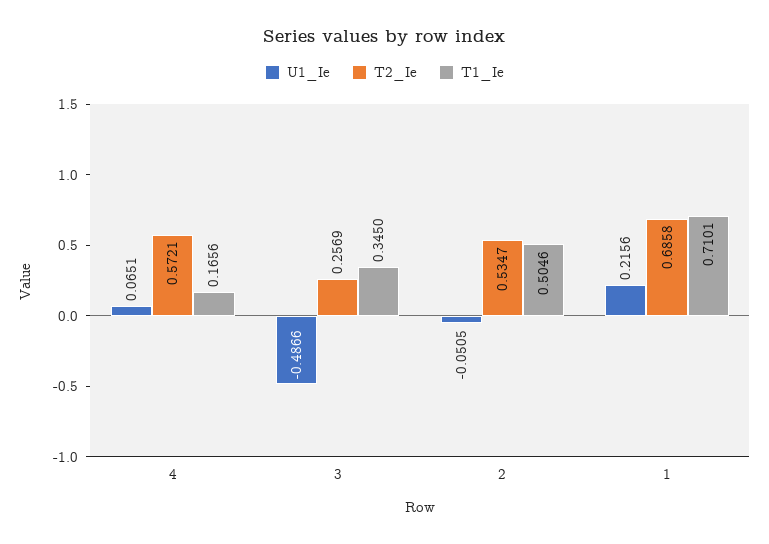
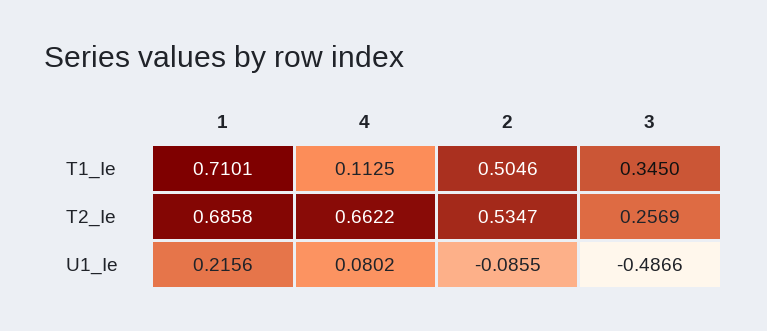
  {
    "U1_Ie": {
-     "4": 0.0651,
+     "4": 0.0802,
      "3": -0.4866,
-     "2": -0.0505,
+     "2": -0.0855,
      "1": 0.2156
    },
    "T2_Ie": {
-     "4": 0.5721,
+     "4": 0.6622,
      "3": 0.2569,
      "2": 0.5347,
      "1": 0.6858
    },
    "T1_Ie": {
-     "4": 0.1656,
+     "4": 0.1125,
      "3": 0.345,
      "2": 0.5046,
      "1": 0.7101
    }
  }

